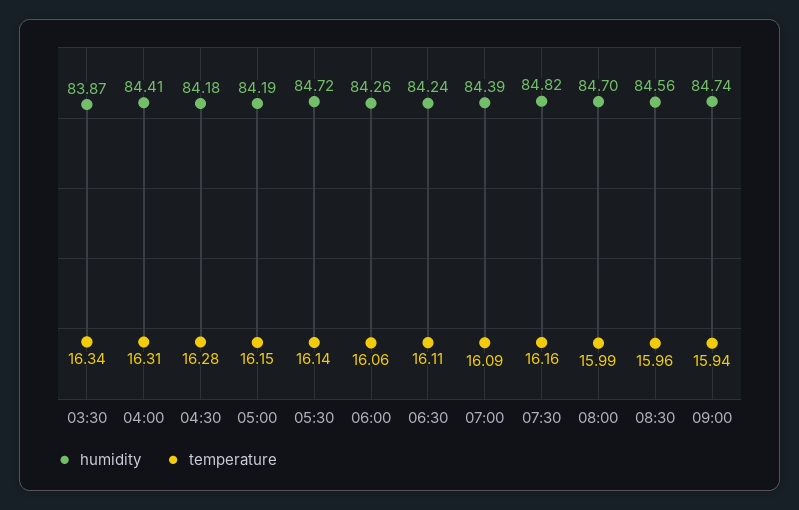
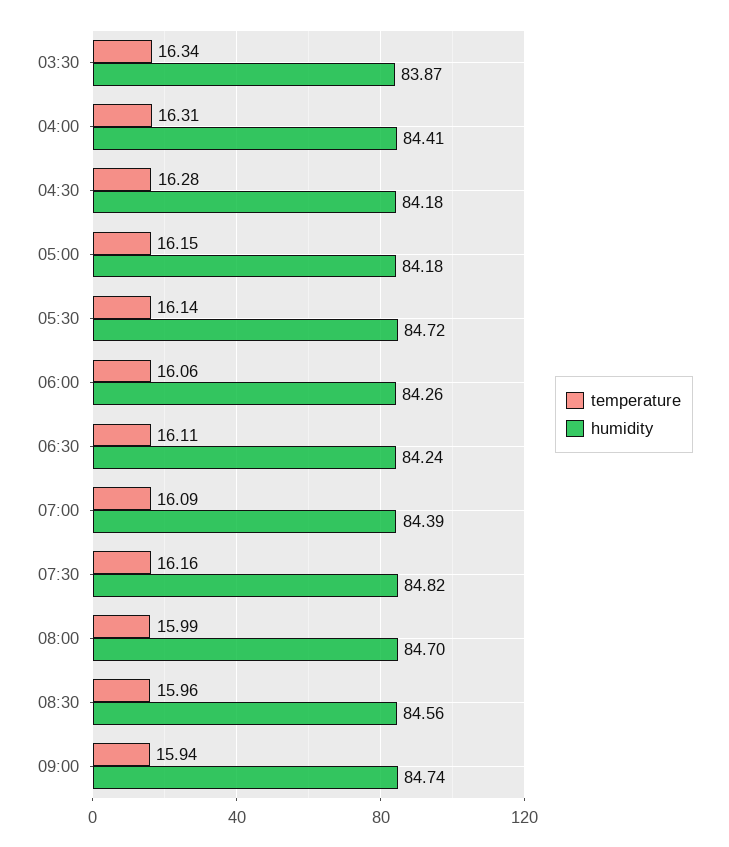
  {
    "humidity": {
      "03:30": 83.87,
      "04:00": 84.41,
      "04:30": 84.18,
-     "05:00": 84.19,
+     "05:00": 84.18,
      "05:30": 84.72,
      "06:00": 84.26,
      "06:30": 84.24,
      "07:00": 84.39,
      "07:30": 84.82,
      "08:00": 84.7,
      "08:30": 84.56,
      "09:00": 84.74
    },
    "temperature": {
      "03:30": 16.34,
      "04:00": 16.31,
      "04:30": 16.28,
      "05:00": 16.15,
      "05:30": 16.14,
      "06:00": 16.06,
      "06:30": 16.11,
      "07:00": 16.09,
      "07:30": 16.16,
      "08:00": 15.99,
      "08:30": 15.96,
      "09:00": 15.94
    }
  }

